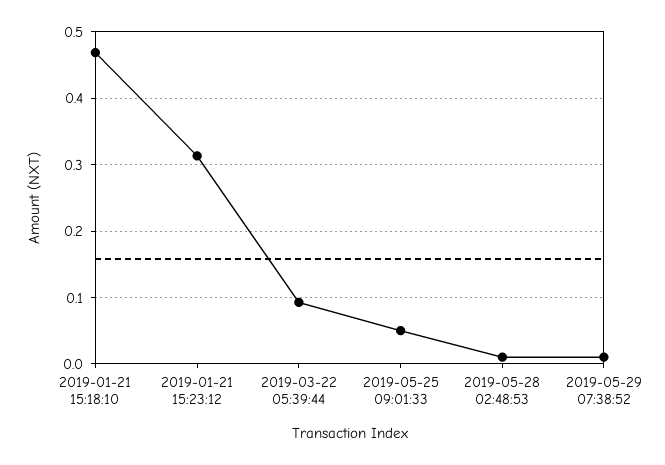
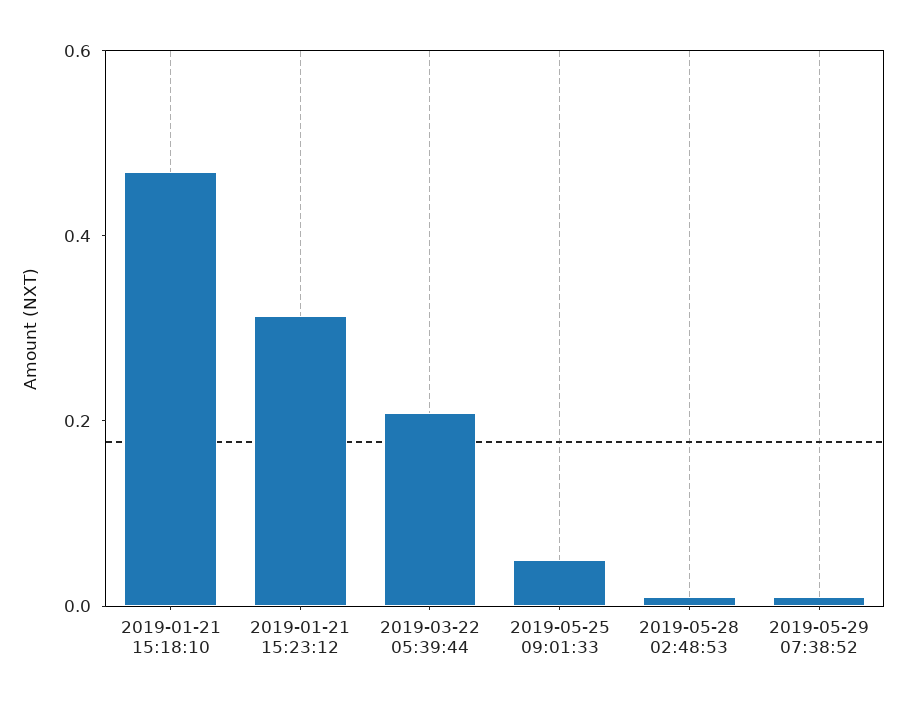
  {
    "2019-01-21 15:18:10": 0.47,
    "2019-01-21 15:23:12": 0.31,
-   "2019-03-22 05:39:44": 0.09,
+   "2019-03-22 05:39:44": 0.2,
    "2019-05-25 09:01:33": 0.05,
    "2019-05-28 02:48:53": 0.01,
    "2019-05-29 07:38:52": 0.01
  }

